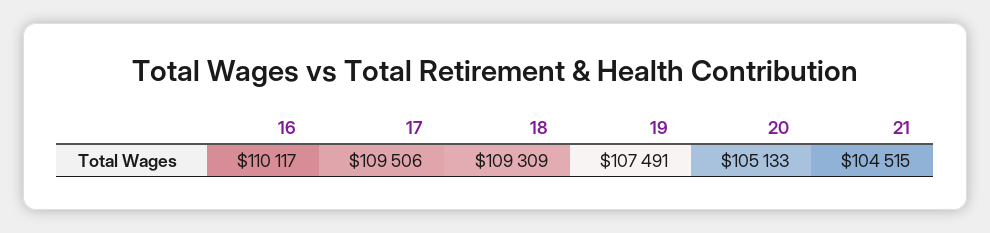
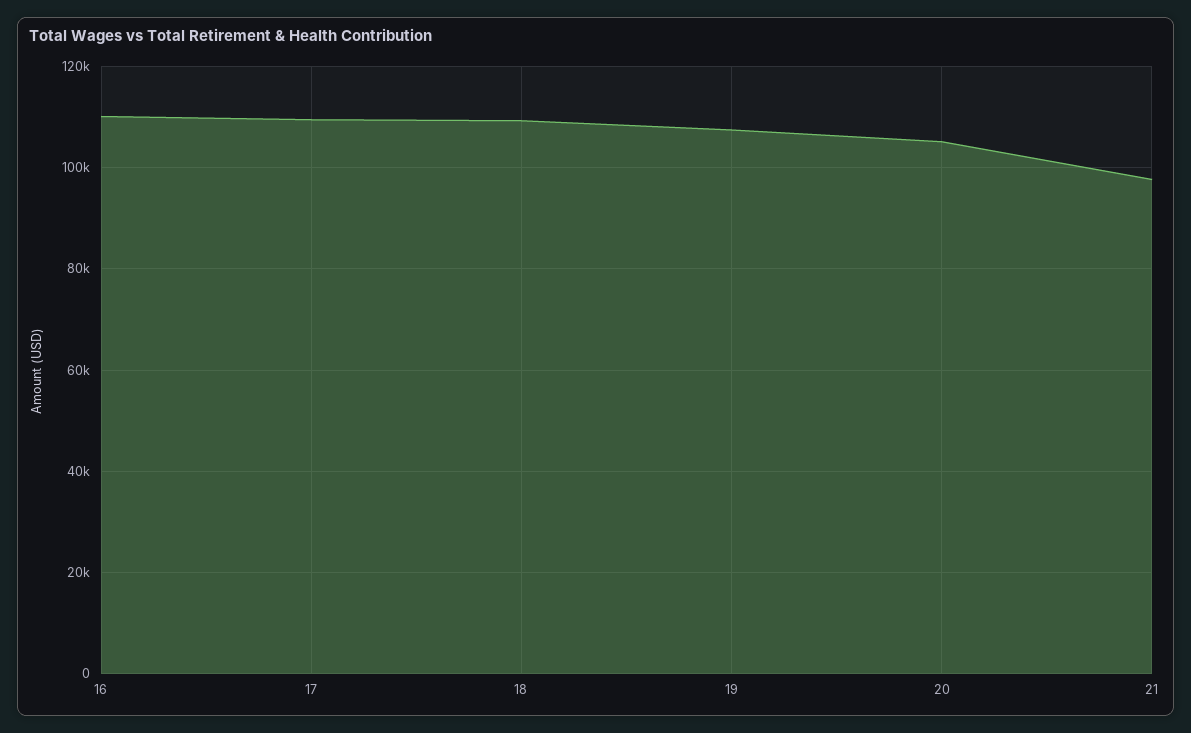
  {
    "16": 110117,
    "17": 109506,
    "18": 109309,
    "19": 107491,
    "20": 105133,
-   "21": 104515
+   "21": 98000
  }

